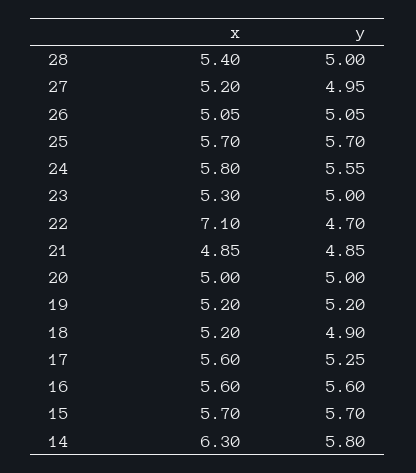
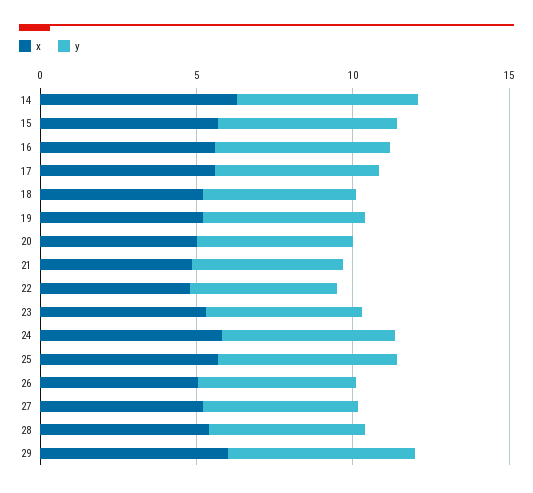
  {
    "x": {
      "28": 5.4,
      "27": 5.2,
      "26": 5.05,
      "25": 5.7,
      "24": 5.8,
      "23": 5.3,
-     "22": 7.1,
+     "22": 5,
      "21": 4.85,
      "20": 5,
      "19": 5.2,
      "18": 5.2,
      "17": 5.6,
      "16": 5.6,
      "15": 5.7,
-     "14": 6.3
+     "14": 6.3,
+     "29": 6
    },
    "y": {
      "28": 5,
      "27": 4.95,
      "26": 5.05,
      "25": 5.7,
      "24": 5.55,
      "23": 5,
      "22": 4.7,
      "21": 4.85,
      "20": 5,
      "19": 5.2,
      "18": 4.9,
      "17": 5.25,
      "16": 5.6,
      "15": 5.7,
-     "14": 5.8
+     "14": 5.8,
+     "29": 6
    }
  }

